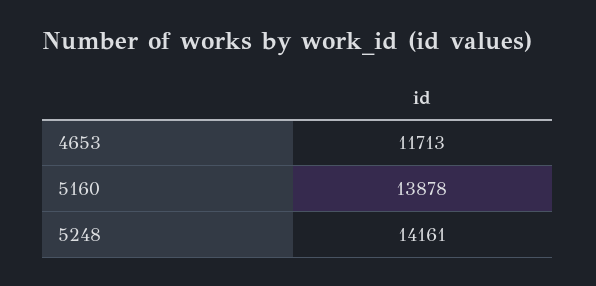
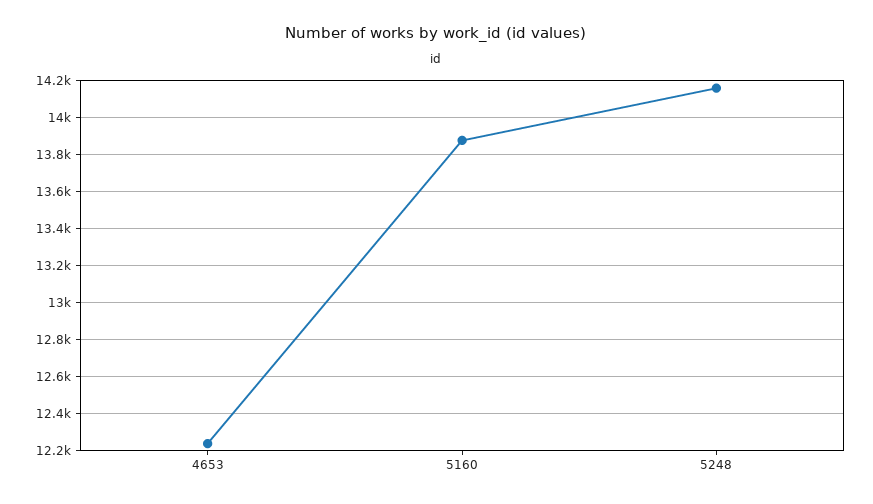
  {
-   "4653": 11713,
+   "4653": 12250,
    "5160": 13878,
    "5248": 14161
  }

